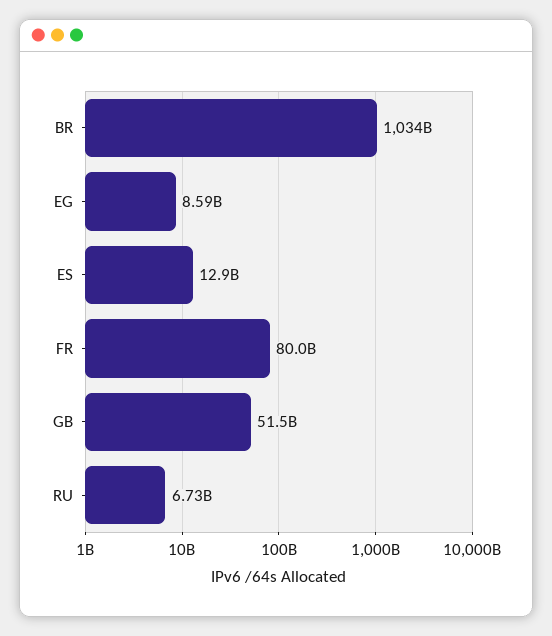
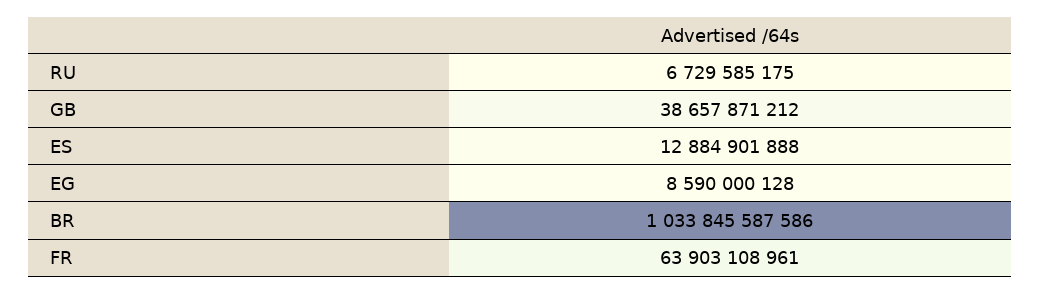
  {
    "BR": 1033845587586,
    "EG": 8590000128,
    "ES": 12884901888,
-   "FR": 80000000000,
+   "FR": 63903108961,
-   "GB": 51500000000,
+   "GB": 38657871212,
    "RU": 6729585175
  }

